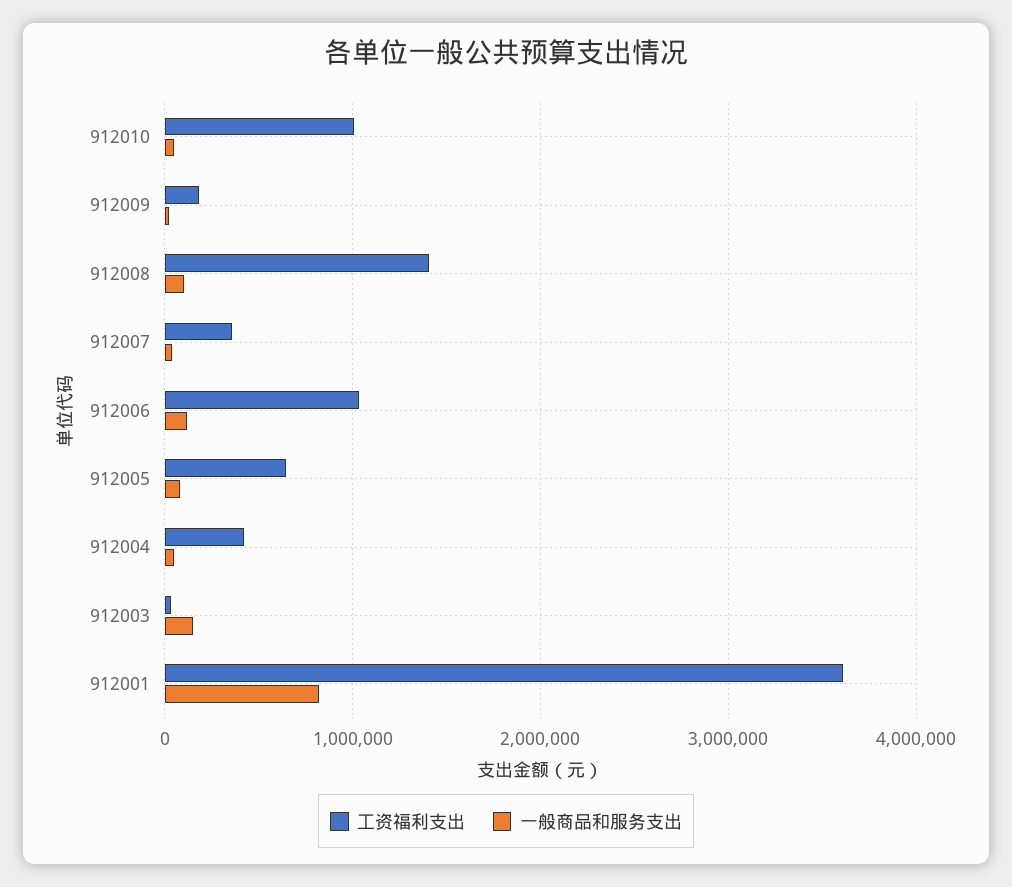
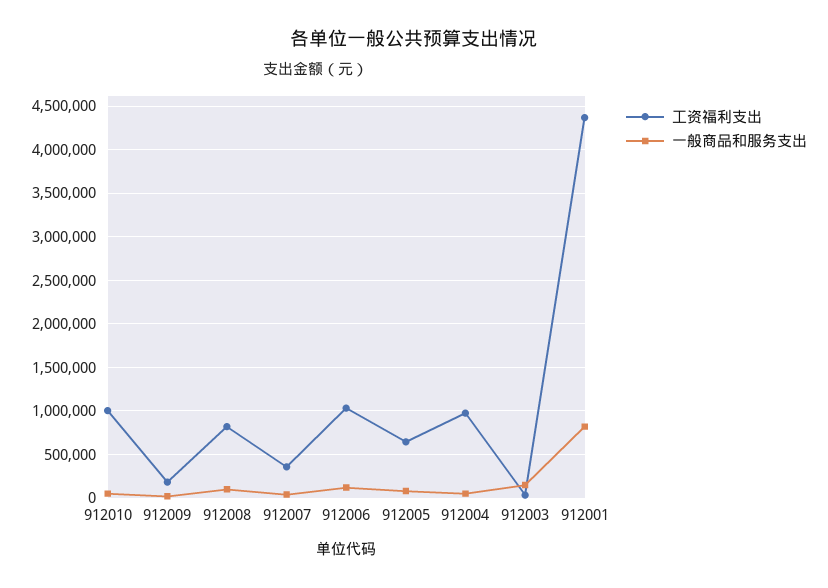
  {
    "工资福利支出": {
      "912010": 1000000,
      "912009": 200000,
-     "912008": 1400000,
+     "912008": 800000,
      "912007": 400000,
      "912006": 1000000,
      "912005": 600000,
-     "912004": 400000,
+     "912004": 1000000,
      "912003": 0,
-     "912001": 3600000
+     "912001": 4400000
    },
    "一般商品和服务支出": {
      "912010": 100000,
      "912009": 0,
      "912008": 100000,
      "912007": 0,
      "912006": 100000,
      "912005": 100000,
      "912004": 100000,
      "912003": 100000,
      "912001": 800000
    }
  }

